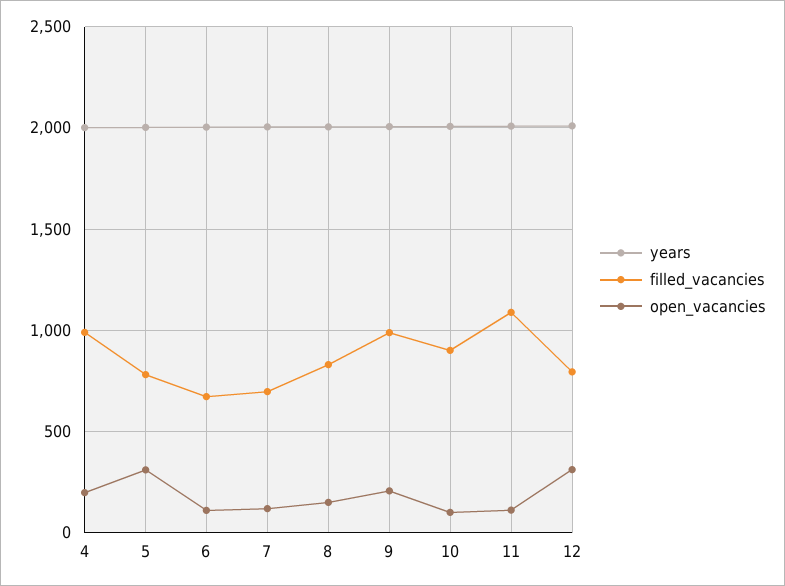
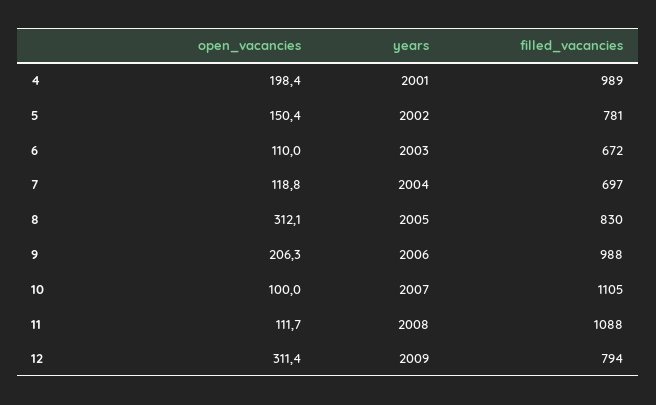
  {
    "years": {
      "4": 2001,
      "5": 2002,
      "6": 2003,
      "7": 2004,
      "8": 2005,
      "9": 2006,
      "10": 2007,
      "11": 2008,
      "12": 2009
    },
    "filled_vacancies": {
      "4": 989,
      "5": 781,
      "6": 672,
      "7": 697,
      "8": 830,
      "9": 988,
-     "10": 900,
+     "10": 1105,
      "11": 1088,
      "12": 794
    },
    "open_vacancies": {
      "4": 198.4,
-     "5": 300,
+     "5": 150.4,
      "6": 110,
      "7": 118.8,
-     "8": 150,
+     "8": 312.1,
      "9": 206.3,
      "10": 100,
      "11": 111.7,
      "12": 311.4
    }
  }

